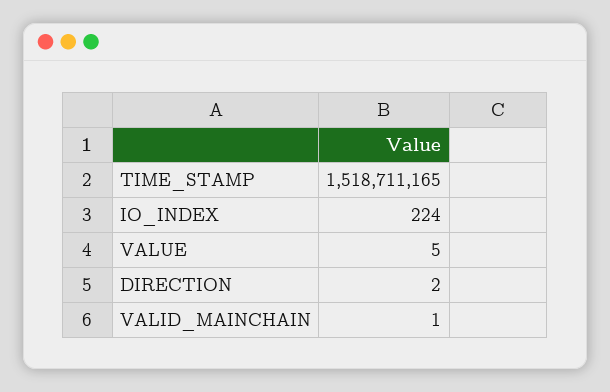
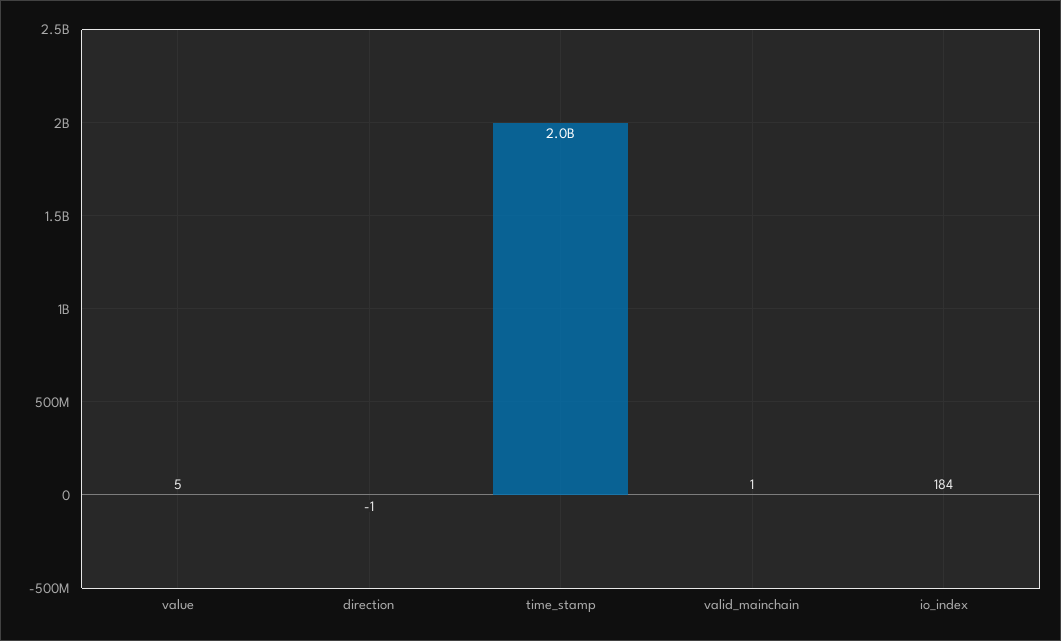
  {
-   "TIME_STAMP": 1518711165,
+   "TIME_STAMP": 2000000000,
-   "IO_INDEX": 224,
+   "IO_INDEX": 184,
    "VALUE": 5,
-   "DIRECTION": 2,
+   "DIRECTION": -1,
    "VALID_MAINCHAIN": 1
  }

